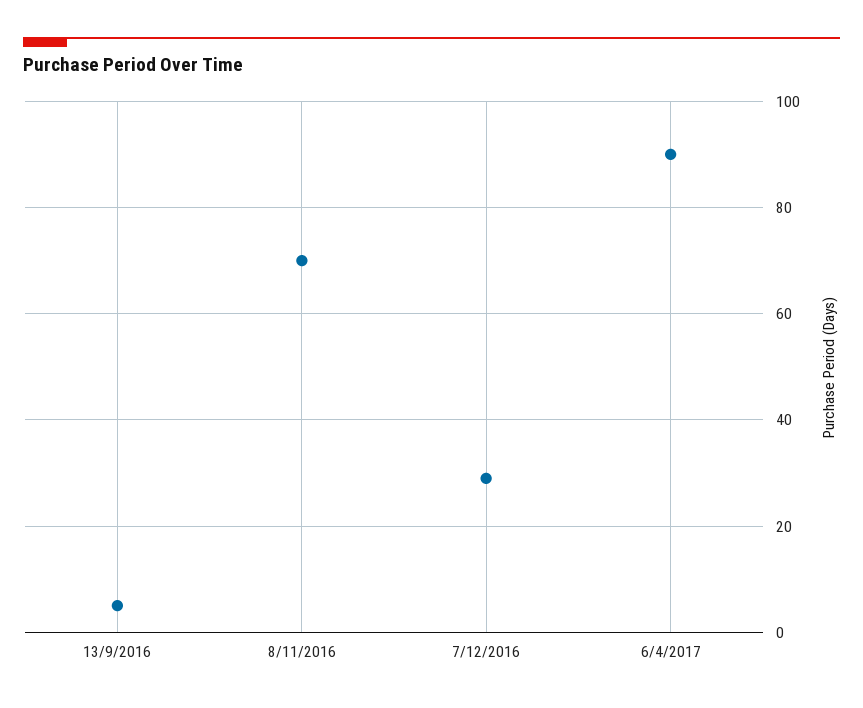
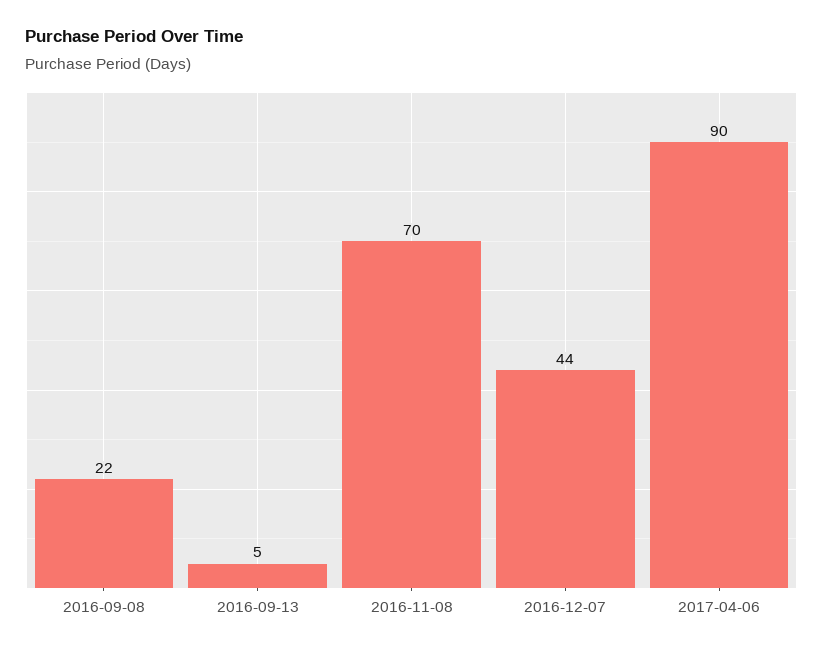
  {
    "13/9/2016": 5,
    "8/11/2016": 70,
-   "7/12/2016": 30,
+   "7/12/2016": 44,
-   "6/4/2017": 90
+   "6/4/2017": 90,
+   "2016-09-08": 22
  }

